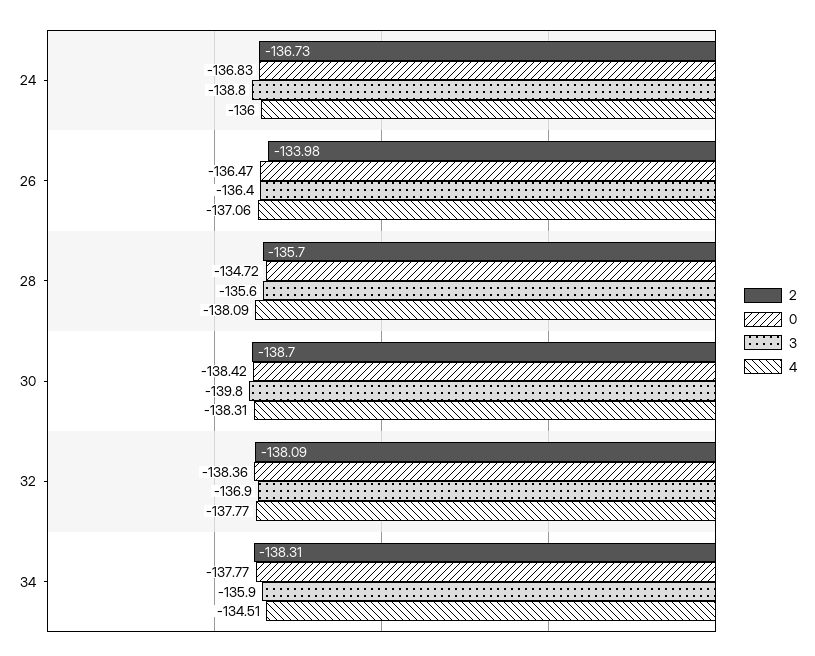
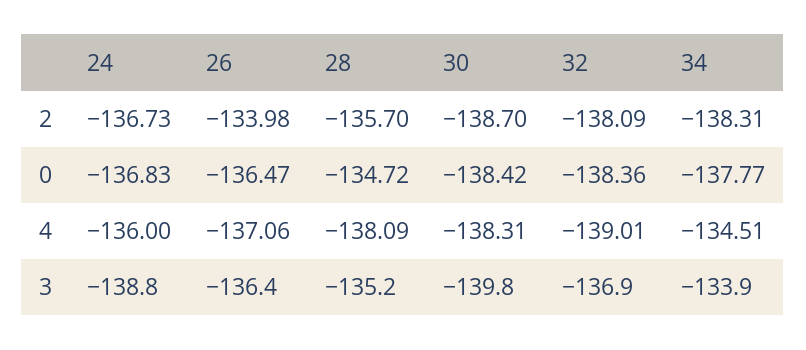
  {
    "2": {
      "24": -136.73,
      "26": -133.98,
      "28": -135.7,
      "30": -138.7,
      "32": -138.09,
      "34": -138.31
    },
    "0": {
      "24": -136.83,
      "26": -136.47,
      "28": -134.72,
      "30": -138.42,
      "32": -138.36,
      "34": -137.77
    },
    "3": {
      "24": -138.8,
      "26": -136.4,
-     "28": -135.6,
+     "28": -135.2,
      "30": -139.8,
      "32": -136.9,
-     "34": -135.9
+     "34": -133.9
    },
    "4": {
      "24": -136,
      "26": -137.06,
      "28": -138.09,
      "30": -138.31,
-     "32": -137.77,
+     "32": -139.01,
      "34": -134.51
    }
  }

